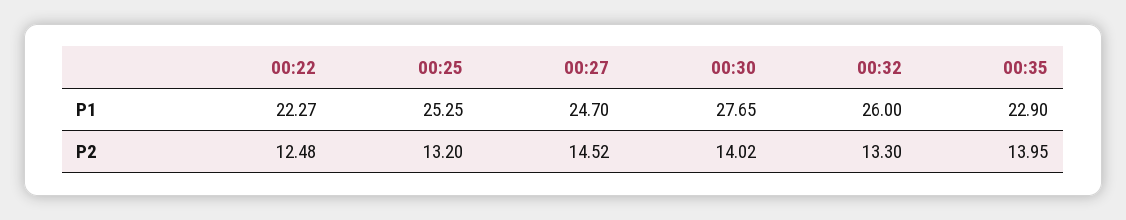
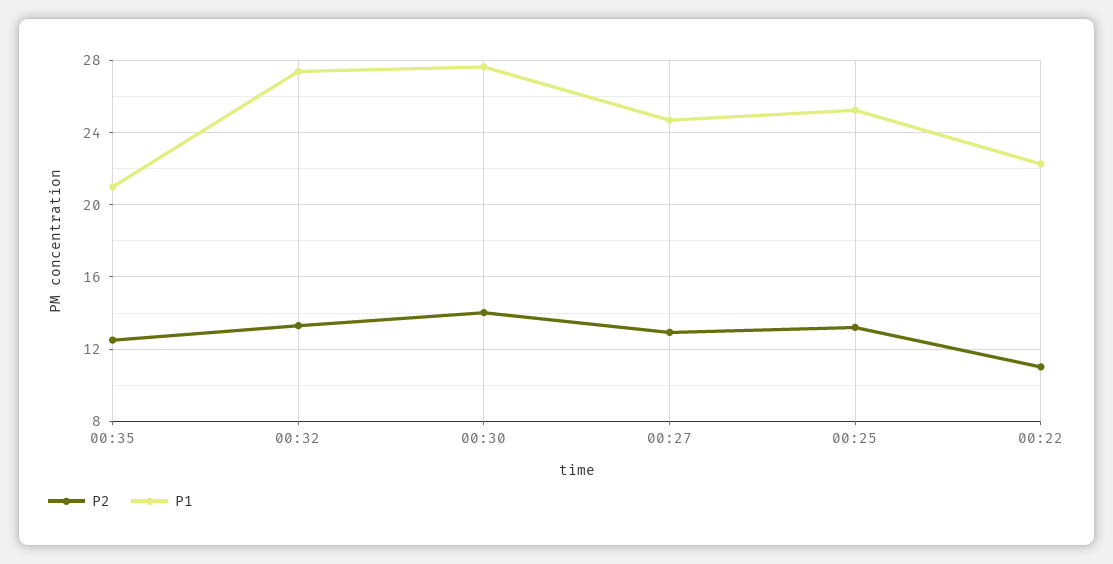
  {
    "P1": {
      "00:22": 22.27,
      "00:25": 25.25,
      "00:27": 24.7,
      "00:30": 27.65,
-     "00:32": 26,
+     "00:32": 27.5,
-     "00:35": 22.9
+     "00:35": 21
    },
    "P2": {
-     "00:22": 12.48,
+     "00:22": 11,
      "00:25": 13.2,
-     "00:27": 14.52,
+     "00:27": 13,
      "00:30": 14.02,
      "00:32": 13.3,
-     "00:35": 13.95
+     "00:35": 12.5
    }
  }

